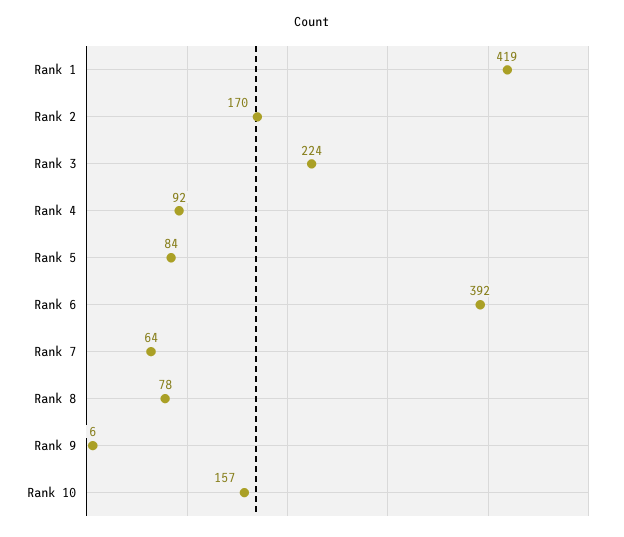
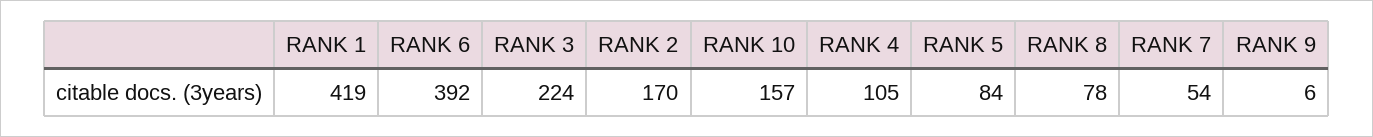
  {
    "Rank 1": 419,
    "Rank 2": 170,
    "Rank 3": 224,
-   "Rank 4": 92,
+   "Rank 4": 105,
    "Rank 5": 84,
    "Rank 6": 392,
-   "Rank 7": 64,
+   "Rank 7": 54,
    "Rank 8": 78,
    "Rank 9": 6,
    "Rank 10": 157
  }

